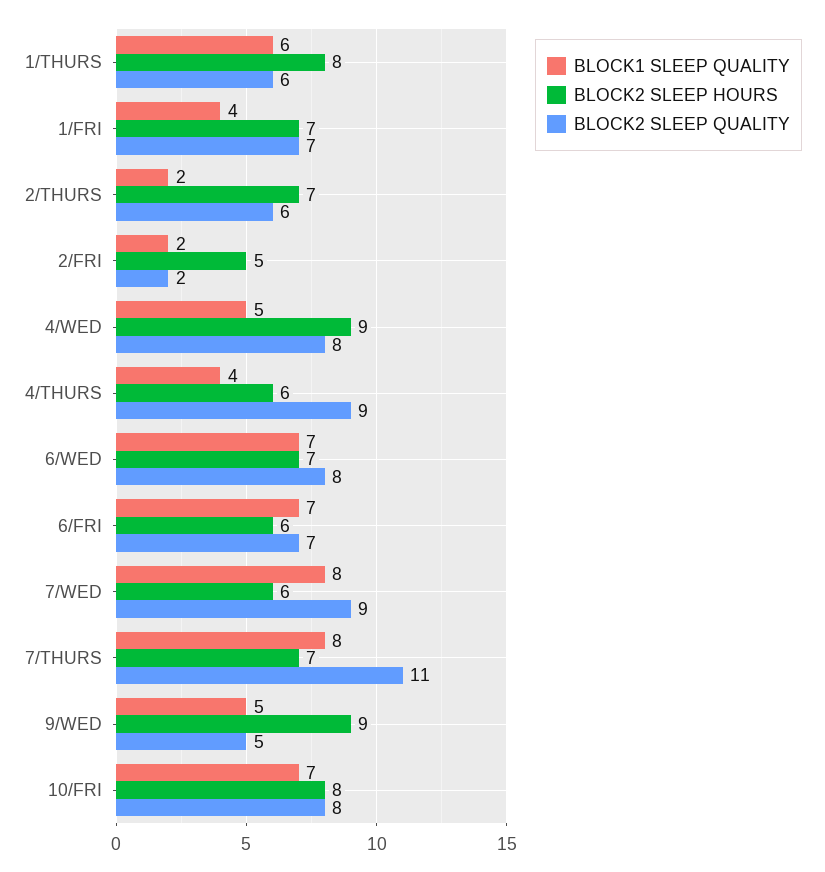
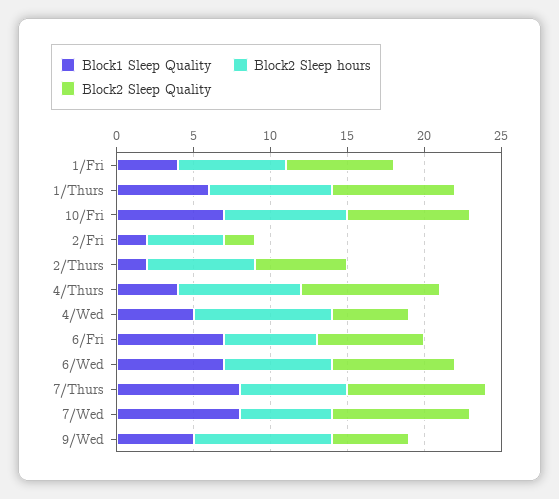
  {
    "BLOCK1 SLEEP QUALITY": {
      "1/THURS": 6,
      "1/FRI": 4,
      "2/THURS": 2,
      "2/FRI": 2,
      "4/WED": 5,
      "4/THURS": 4,
      "6/WED": 7,
      "6/FRI": 7,
      "7/WED": 8,
      "7/THURS": 8,
      "9/WED": 5,
      "10/FRI": 7
    },
    "BLOCK2 SLEEP HOURS": {
      "1/THURS": 8,
      "1/FRI": 7,
      "2/THURS": 7,
      "2/FRI": 5,
      "4/WED": 9,
-     "4/THURS": 6,
+     "4/THURS": 8,
      "6/WED": 7,
      "6/FRI": 6,
      "7/WED": 6,
      "7/THURS": 7,
      "9/WED": 9,
      "10/FRI": 8
    },
    "BLOCK2 SLEEP QUALITY": {
-     "1/THURS": 6,
+     "1/THURS": 8,
      "1/FRI": 7,
      "2/THURS": 6,
      "2/FRI": 2,
-     "4/WED": 8,
+     "4/WED": 5,
      "4/THURS": 9,
      "6/WED": 8,
      "6/FRI": 7,
      "7/WED": 9,
-     "7/THURS": 11,
+     "7/THURS": 9,
      "9/WED": 5,
      "10/FRI": 8
    }
  }

